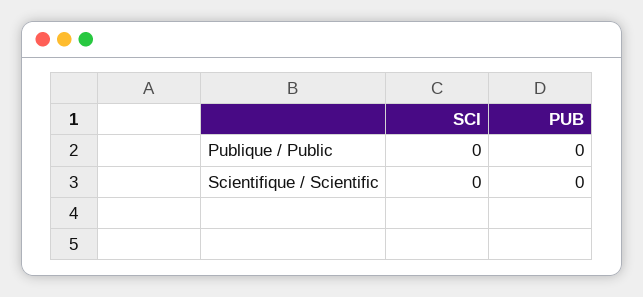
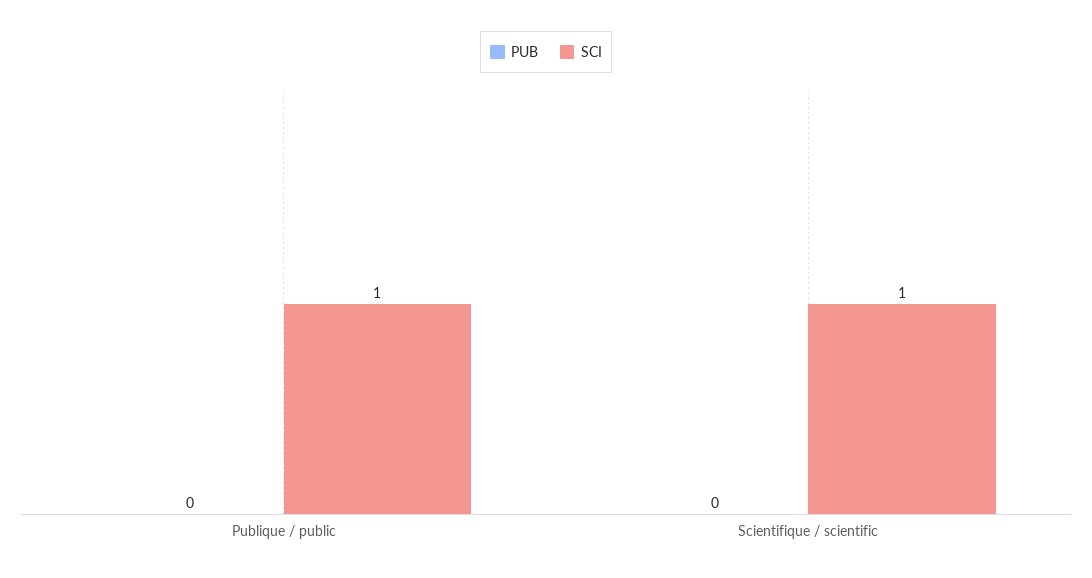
  {
    "SCI": {
-     "Publique / Public": 0,
+     "Publique / Public": 1,
-     "Scientifique / Scientific": 0
+     "Scientifique / Scientific": 1
    },
    "PUB": {
      "Publique / Public": 0,
      "Scientifique / Scientific": 0
    }
  }

